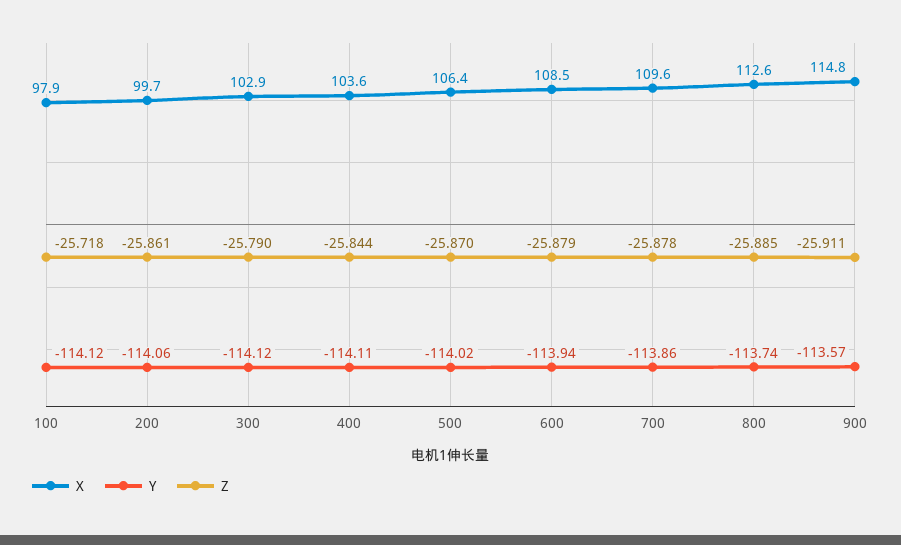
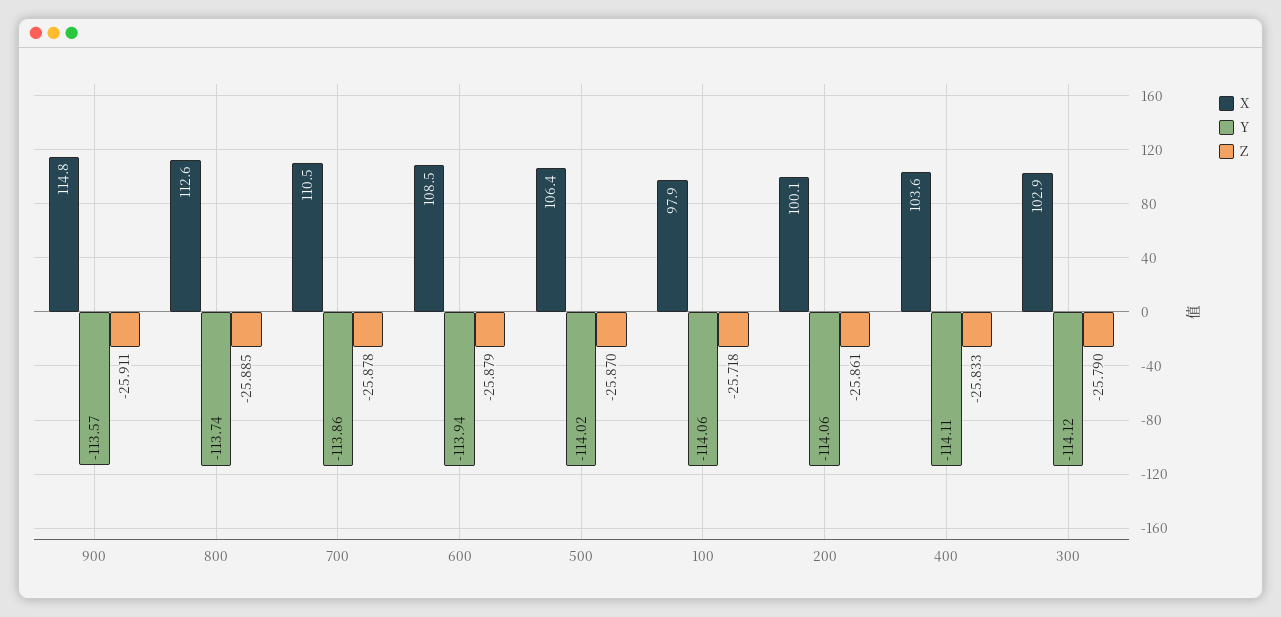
  {
    "X": {
      "100": 97.9,
-     "200": 99.7,
+     "200": 100.1,
      "300": 102.9,
      "400": 103.6,
      "500": 106.4,
      "600": 108.5,
-     "700": 109.6,
+     "700": 110.5,
      "800": 112.6,
      "900": 114.8
    },
    "Y": {
-     "100": -114.12,
+     "100": -114.06,
      "200": -114.06,
      "300": -114.12,
      "400": -114.11,
      "500": -114.02,
      "600": -113.94,
      "700": -113.86,
      "800": -113.74,
      "900": -113.57
    },
    "Z": {
      "100": -25.718,
      "200": -25.861,
      "300": -25.79,
-     "400": -25.844,
+     "400": -25.833,
      "500": -25.87,
      "600": -25.879,
      "700": -25.878,
      "800": -25.885,
      "900": -25.911
    }
  }

